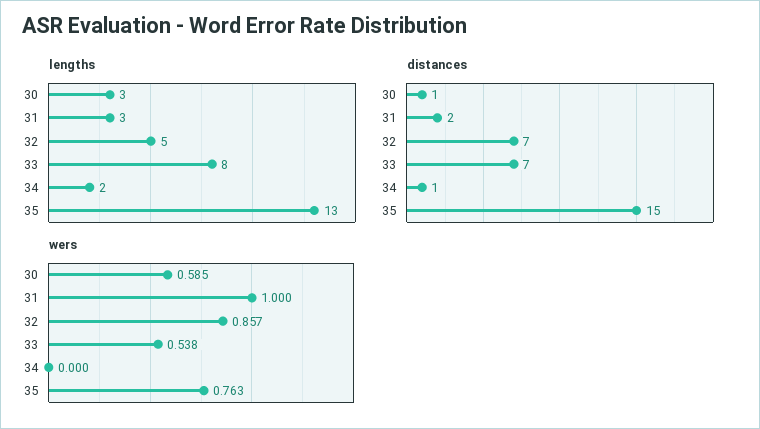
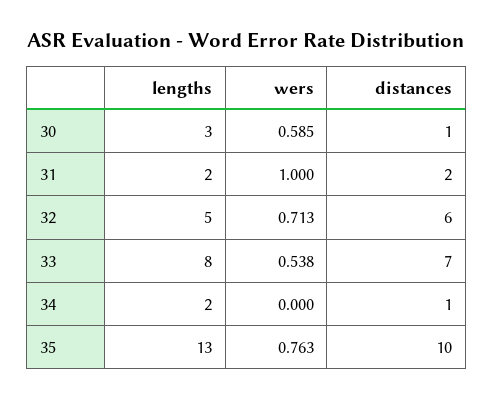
  {
    "lengths": {
      "30": 3,
-     "31": 3,
+     "31": 2,
      "32": 5,
      "33": 8,
      "34": 2,
      "35": 13
    },
    "distances": {
      "30": 1,
      "31": 2,
-     "32": 7,
+     "32": 6,
      "33": 7,
      "34": 1,
-     "35": 15
+     "35": 10
    },
    "wers": {
      "30": 0.585,
      "31": 1,
-     "32": 0.857,
+     "32": 0.713,
      "33": 0.538,
      "34": 0,
      "35": 0.763
    }
  }

